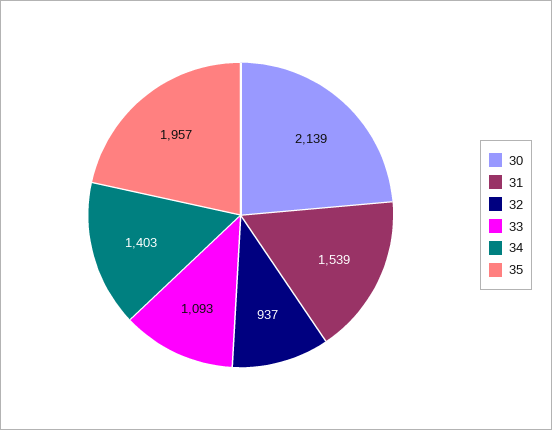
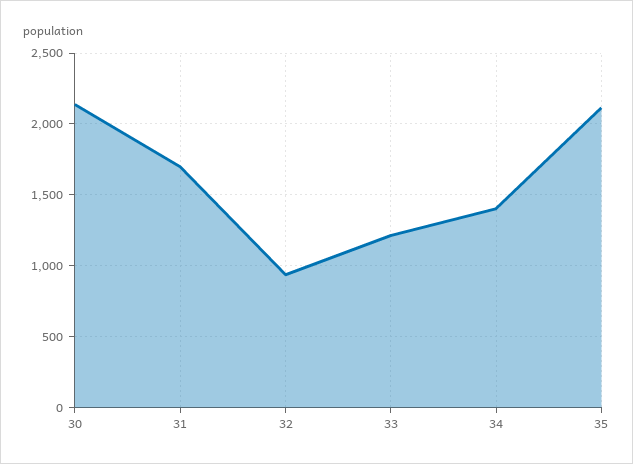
  {
    "30": 2139,
-   "31": 1539,
+   "31": 1700,
    "32": 937,
-   "33": 1093,
+   "33": 1200,
    "34": 1403,
-   "35": 1957
+   "35": 2100
  }

